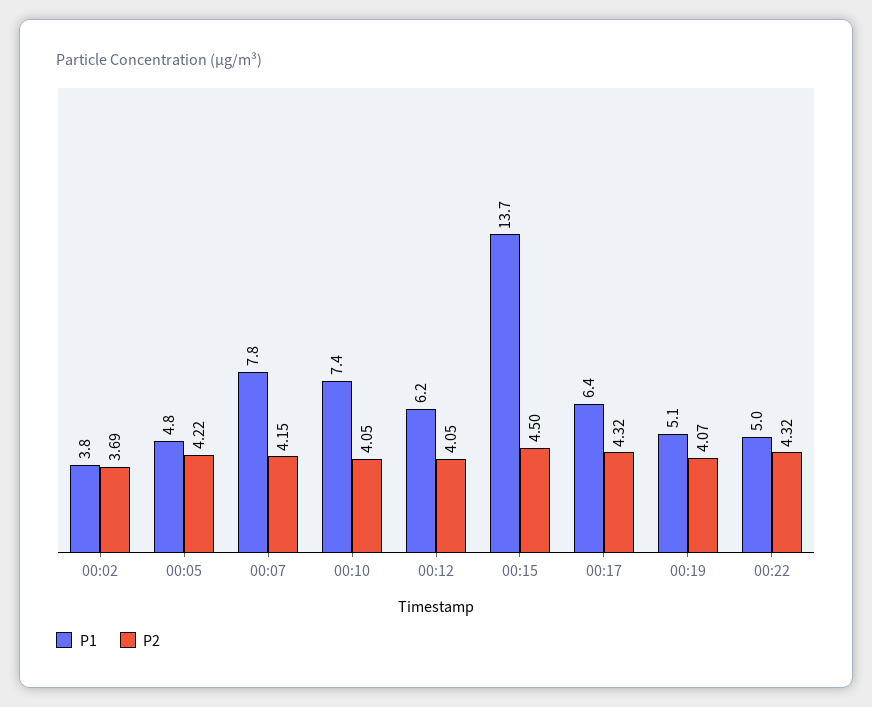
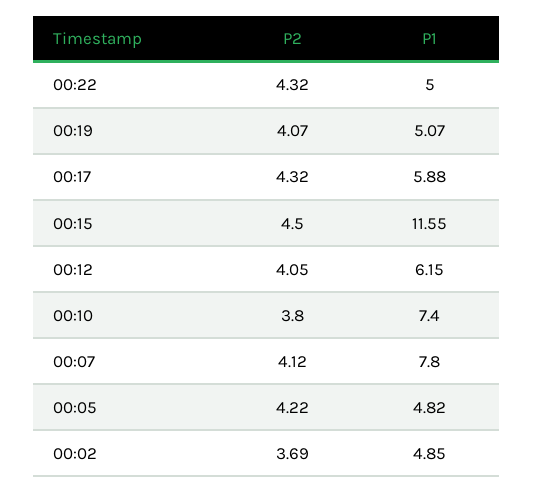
  {
    "P1": {
-     "00:02": 3.8,
+     "00:02": 4.85,
      "00:05": 4.82,
      "00:07": 7.8,
      "00:10": 7.4,
      "00:12": 6.15,
-     "00:15": 13.7,
+     "00:15": 11.55,
-     "00:17": 6.4,
+     "00:17": 5.88,
      "00:19": 5.07,
      "00:22": 5
    },
    "P2": {
      "00:02": 3.69,
      "00:05": 4.22,
-     "00:07": 4.15,
+     "00:07": 4.12,
-     "00:10": 4.05,
+     "00:10": 3.8,
      "00:12": 4.05,
      "00:15": 4.5,
      "00:17": 4.32,
      "00:19": 4.07,
      "00:22": 4.32
    }
  }

